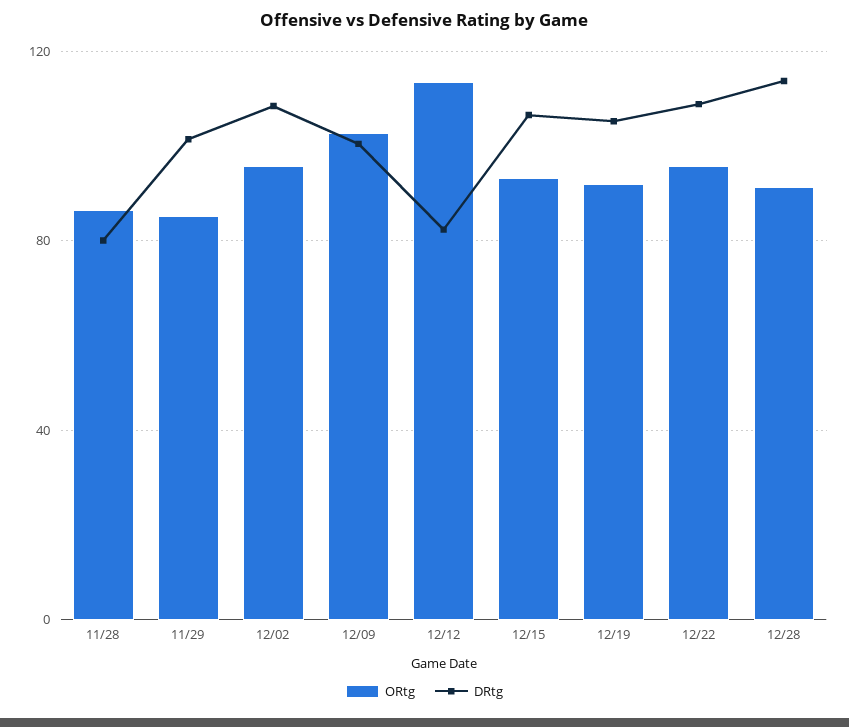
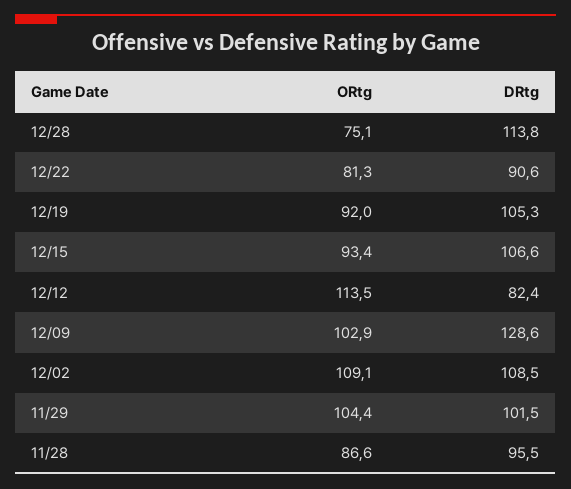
  {
    "ORtg": {
      "11/28": 86.6,
-     "11/29": 85,
+     "11/29": 104.4,
-     "12/02": 95,
+     "12/02": 109.1,
      "12/09": 102.9,
      "12/12": 113.5,
      "12/15": 93.4,
      "12/19": 92,
-     "12/22": 95,
+     "12/22": 81.3,
-     "12/28": 90
+     "12/28": 75.1
    },
    "DRtg": {
-     "11/28": 80,
+     "11/28": 95.5,
      "11/29": 101.5,
      "12/02": 108.5,
-     "12/09": 100,
+     "12/09": 128.6,
      "12/12": 82.4,
      "12/15": 106.6,
      "12/19": 105.3,
-     "12/22": 110,
+     "12/22": 90.6,
      "12/28": 113.8
    }
  }

